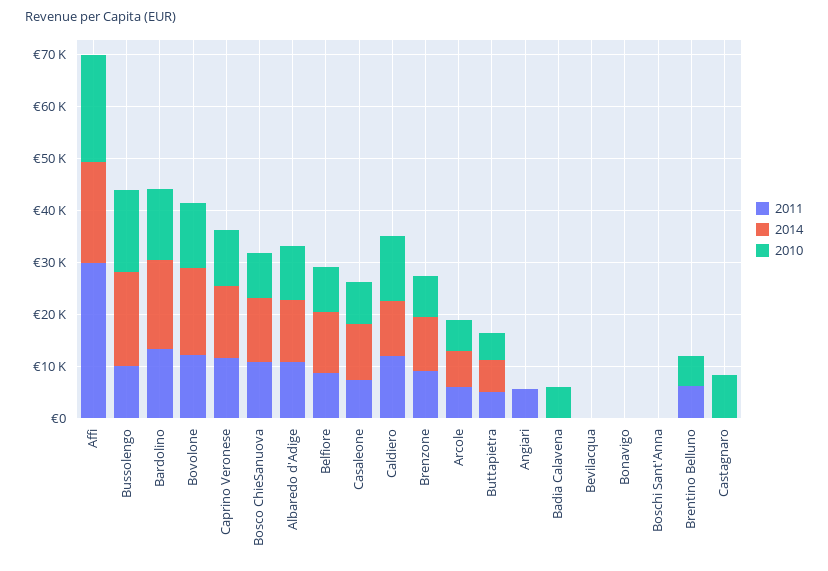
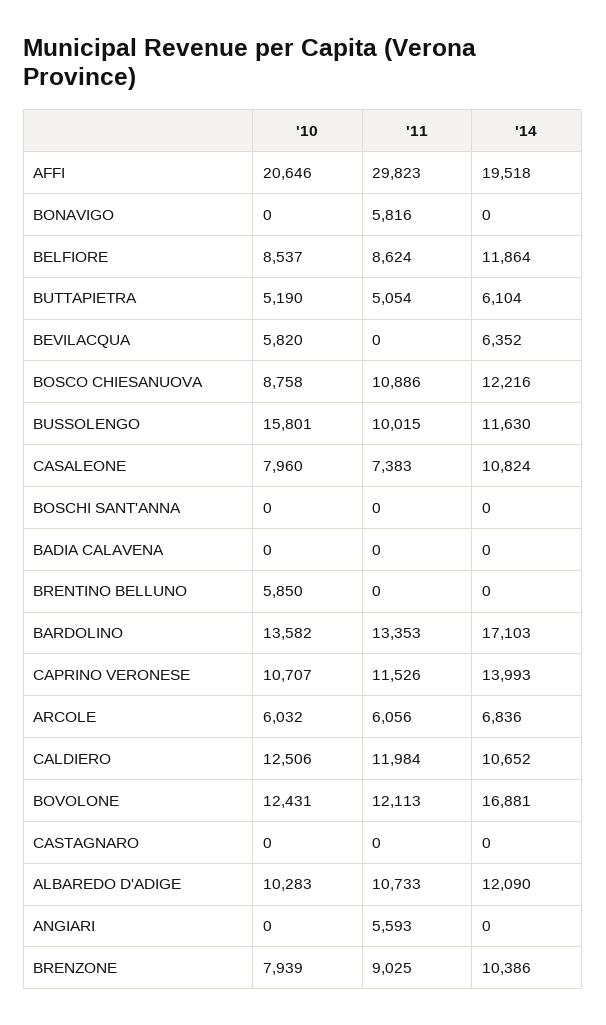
  {
    "2011": {
      "Affi": 29823,
      "Bussolengo": 10015,
      "Bardolino": 13353,
      "Bovolone": 12113,
      "Caprino Veronese": 11526,
      "Bosco ChieSanuova": 10886,
      "Albaredo d'Adige": 10733,
      "Belfiore": 8624,
      "Casaleone": 7383,
      "Caldiero": 11984,
      "Brenzone": 9025,
      "Arcole": 6056,
      "Buttapietra": 5054,
      "Angiari": 5593,
      "Badia Calavena": 0,
      "Bevilacqua": 0,
-     "Bonavigo": 0,
+     "Bonavigo": 5816,
      "Boschi Sant'Anna": 0,
-     "Brentino Belluno": 6000,
+     "Brentino Belluno": 0,
      "Castagnaro": 0
    },
    "2014": {
      "Affi": 19518,
-     "Bussolengo": 18000,
+     "Bussolengo": 11630,
      "Bardolino": 17103,
      "Bovolone": 16881,
      "Caprino Veronese": 13993,
      "Bosco ChieSanuova": 12216,
      "Albaredo d'Adige": 12090,
      "Belfiore": 11864,
      "Casaleone": 10824,
      "Caldiero": 10652,
      "Brenzone": 10386,
      "Arcole": 6836,
      "Buttapietra": 6104,
      "Angiari": 0,
      "Badia Calavena": 0,
-     "Bevilacqua": 0,
+     "Bevilacqua": 6352,
      "Bonavigo": 0,
      "Boschi Sant'Anna": 0,
      "Brentino Belluno": 0,
      "Castagnaro": 0
    },
    "2010": {
      "Affi": 20646,
      "Bussolengo": 15801,
      "Bardolino": 13582,
      "Bovolone": 12431,
      "Caprino Veronese": 10707,
      "Bosco ChieSanuova": 8758,
      "Albaredo d'Adige": 10283,
      "Belfiore": 8537,
      "Casaleone": 7960,
      "Caldiero": 12506,
      "Brenzone": 7939,
      "Arcole": 6032,
      "Buttapietra": 5190,
      "Angiari": 0,
-     "Badia Calavena": 6000,
+     "Badia Calavena": 0,
-     "Bevilacqua": 0,
+     "Bevilacqua": 5820,
      "Bonavigo": 0,
      "Boschi Sant'Anna": 0,
      "Brentino Belluno": 5850,
-     "Castagnaro": 8000
+     "Castagnaro": 0
    }
  }

